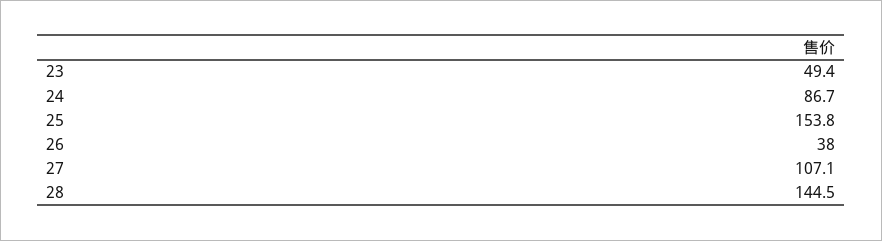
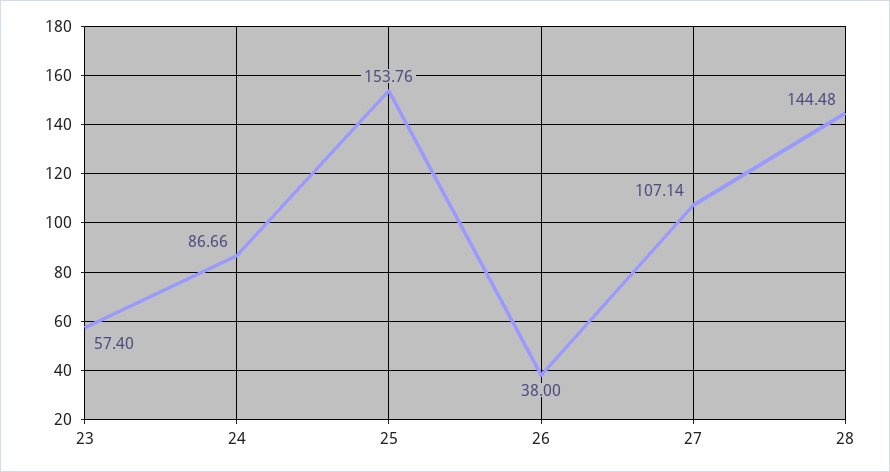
  {
-   "23": 49.4,
+   "23": 57.4,
    "24": 86.66,
    "25": 153.76,
    "26": 38,
    "27": 107.14,
    "28": 144.48
  }

